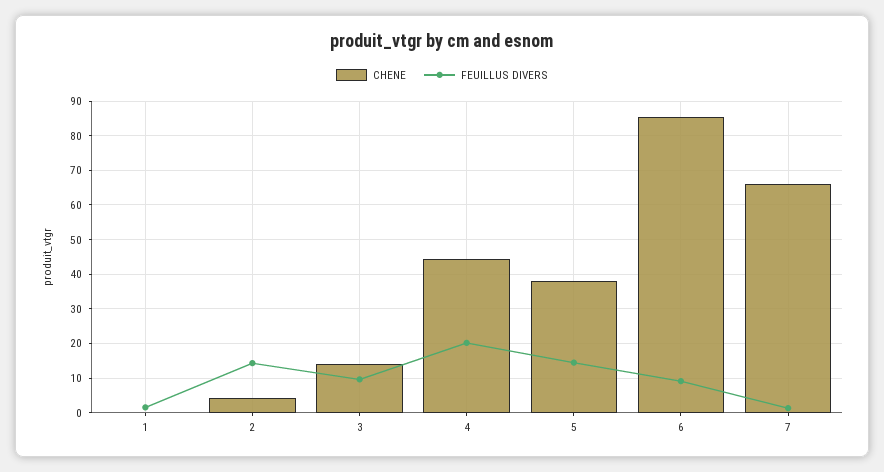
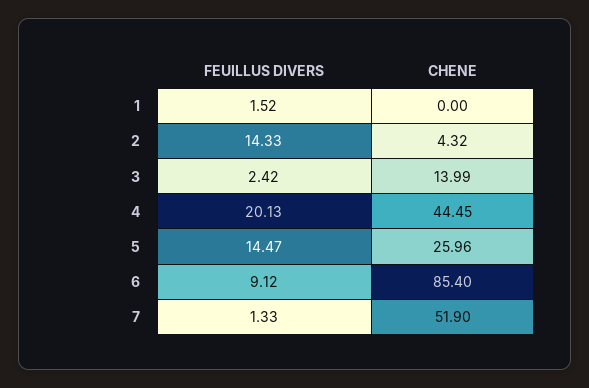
  {
    "CHENE": {
      "1": 0,
      "2": 4.32,
      "3": 13.99,
      "4": 44.45,
-     "5": 38,
+     "5": 25.96,
      "6": 85.4,
-     "7": 66
+     "7": 51.9
    },
    "FEUILLUS DIVERS": {
      "1": 1.52,
      "2": 14.33,
-     "3": 10,
+     "3": 2.42,
      "4": 20.13,
      "5": 14.47,
      "6": 9.12,
      "7": 1.33
    }
  }

